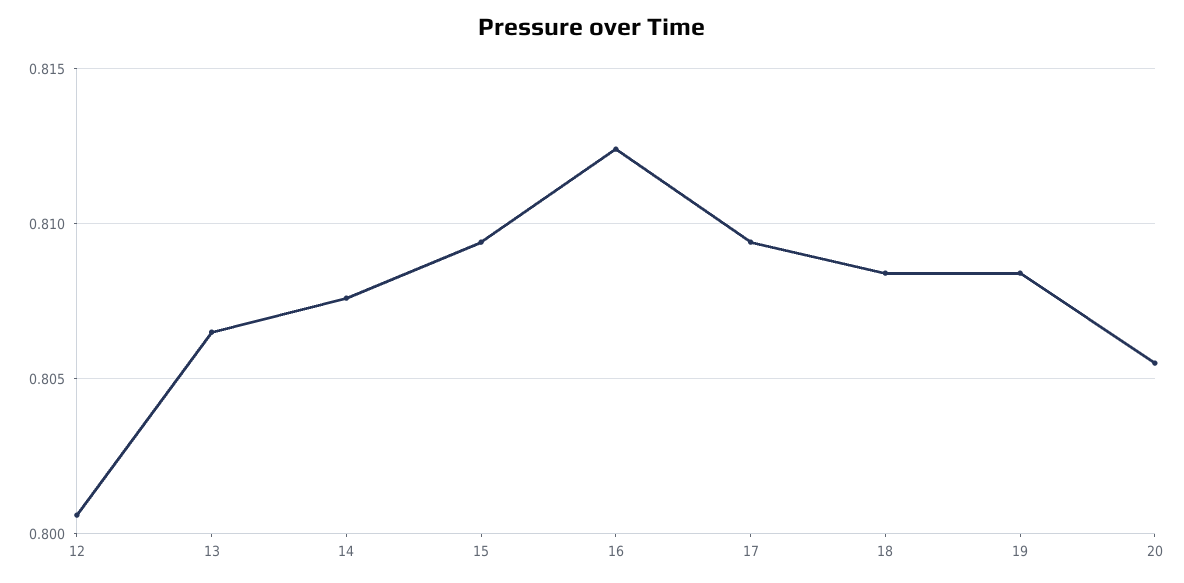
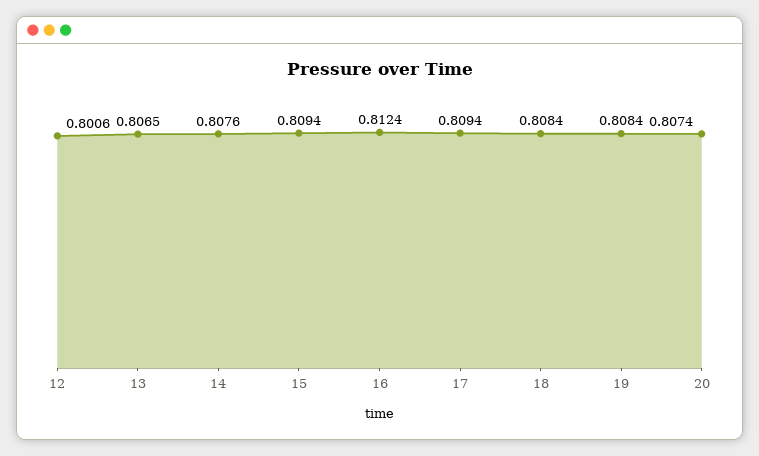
  {
    "12": 0.8006,
    "13": 0.8065,
    "14": 0.8076,
    "15": 0.8094,
    "16": 0.8124,
    "17": 0.8094,
    "18": 0.8084,
    "19": 0.8084,
-   "20": 0.8055
+   "20": 0.8074
  }

